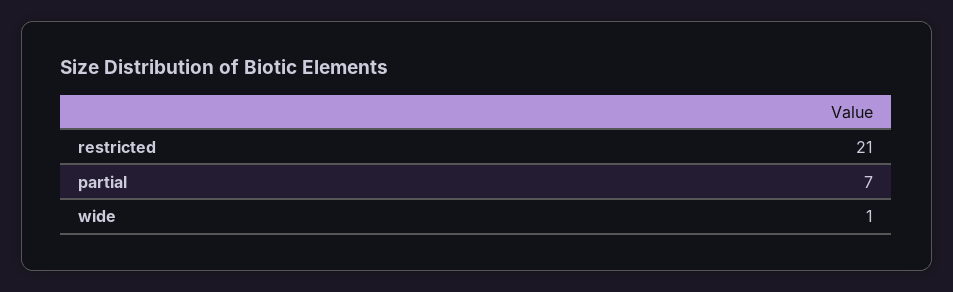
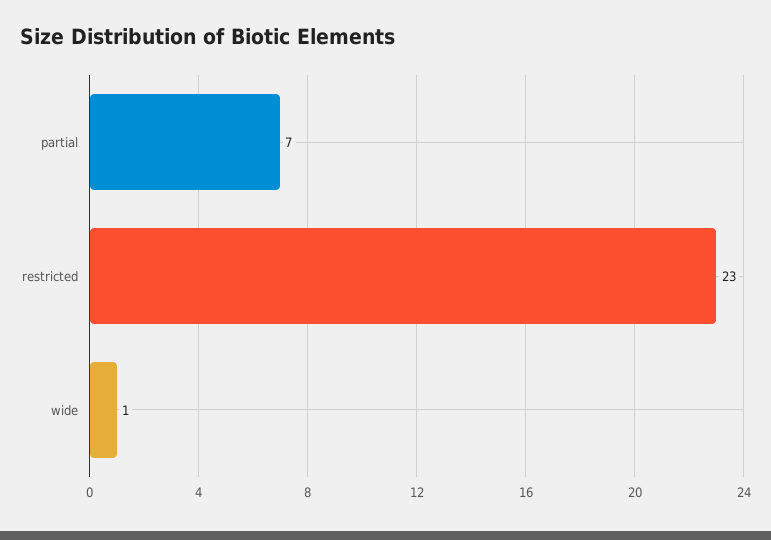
  {
-   "restricted": 21,
+   "restricted": 23,
    "partial": 7,
    "wide": 1
  }

